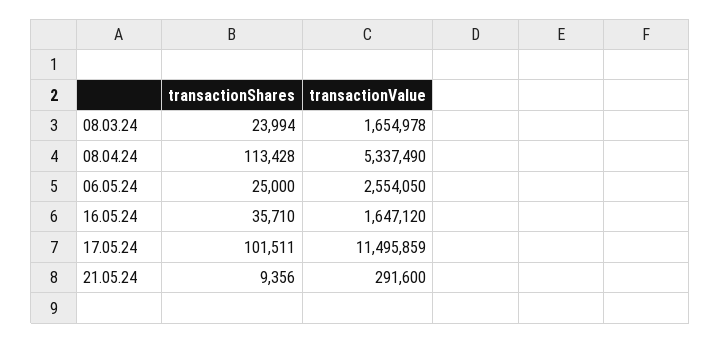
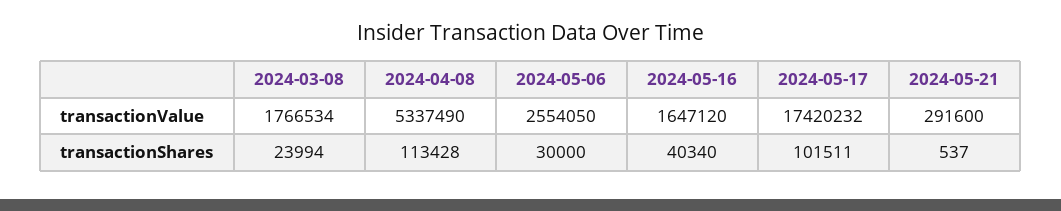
  {
    "transactionShares": {
      "08.03.24": 23994,
      "08.04.24": 113428,
-     "06.05.24": 25000,
+     "06.05.24": 30000,
-     "16.05.24": 35710,
+     "16.05.24": 40340,
      "17.05.24": 101511,
-     "21.05.24": 9356
+     "21.05.24": 537
    },
    "transactionValue": {
-     "08.03.24": 1654978,
+     "08.03.24": 1766534,
      "08.04.24": 5337490,
      "06.05.24": 2554050,
      "16.05.24": 1647120,
-     "17.05.24": 11495859,
+     "17.05.24": 17420232,
      "21.05.24": 291600
    }
  }

